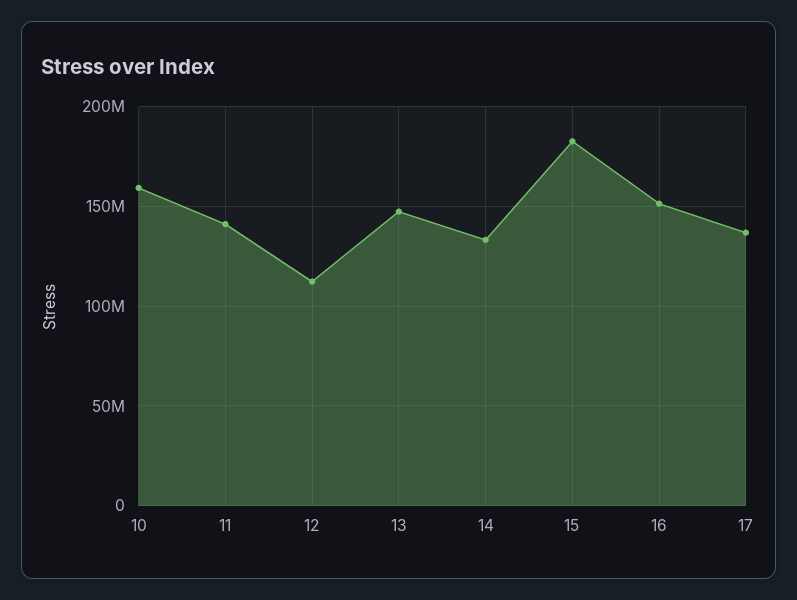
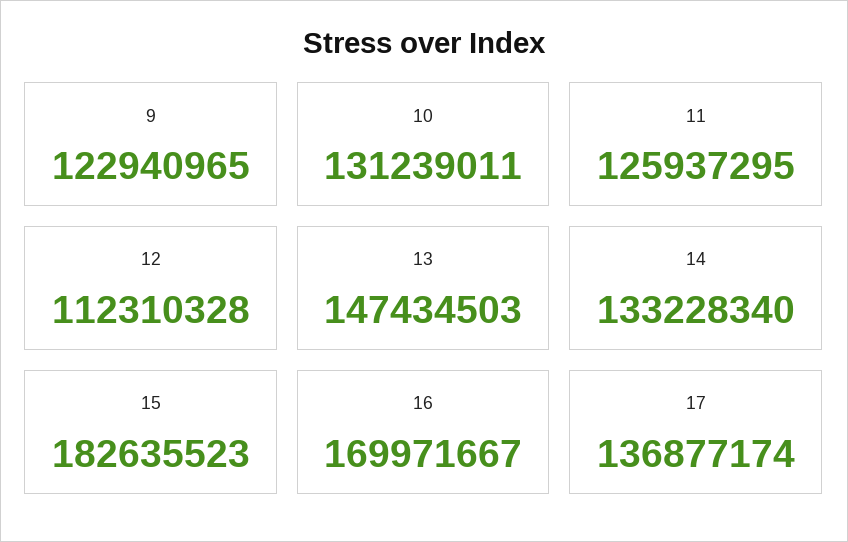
  {
-   "10": 160000000,
+   "10": 131239011,
-   "11": 140000000,
+   "11": 125937295,
    "12": 112310328,
    "13": 147434503,
    "14": 133228340,
    "15": 182635523,
-   "16": 150000000,
+   "16": 169971667,
-   "17": 136877174
+   "17": 136877174,
+   "9": 122940965
  }

